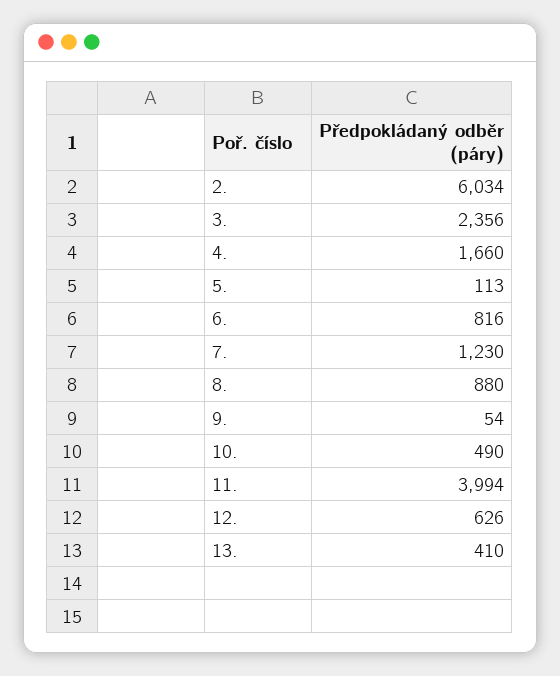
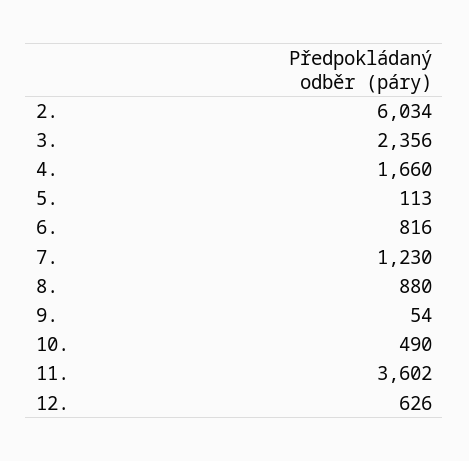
  {
    "2.": 6034,
    "3.": 2356,
    "4.": 1660,
    "5.": 113,
    "6.": 816,
    "7.": 1230,
    "8.": 880,
    "9.": 54,
    "10.": 490,
-   "11.": 3994,
+   "11.": 3602,
-   "12.": 626,
+   "12.": 626
-   "13.": 410
  }

